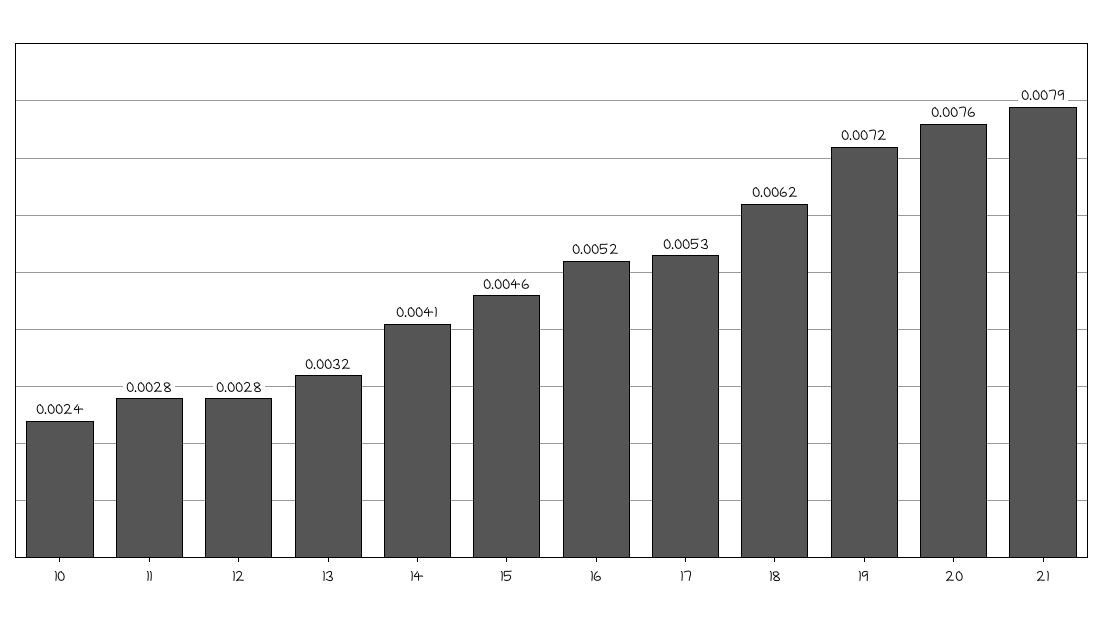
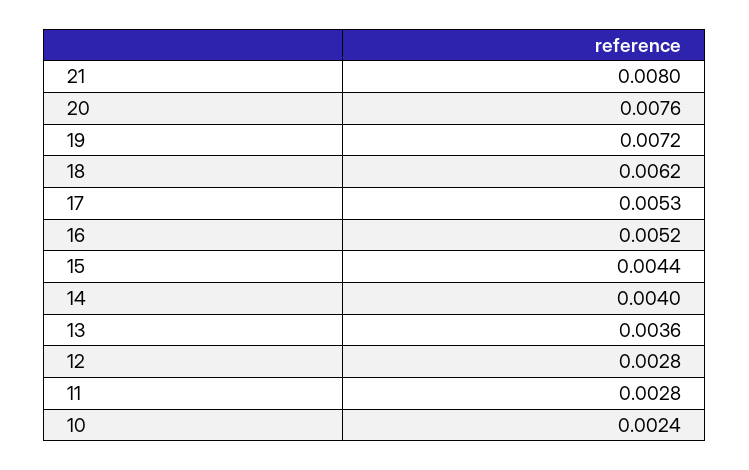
  {
    "10": 0.0024,
    "11": 0.0028,
    "12": 0.0028,
-   "13": 0.0032,
+   "13": 0.0036,
-   "14": 0.0041,
+   "14": 0.004,
-   "15": 0.0046,
+   "15": 0.0044,
    "16": 0.0052,
    "17": 0.0053,
    "18": 0.0062,
    "19": 0.0072,
    "20": 0.0076,
-   "21": 0.0079
+   "21": 0.008
  }

